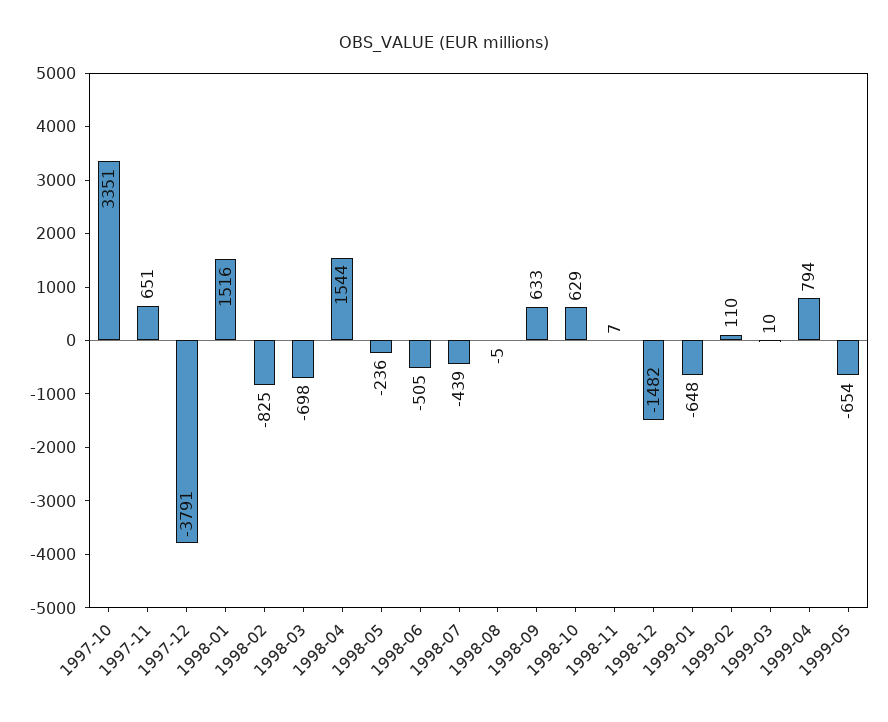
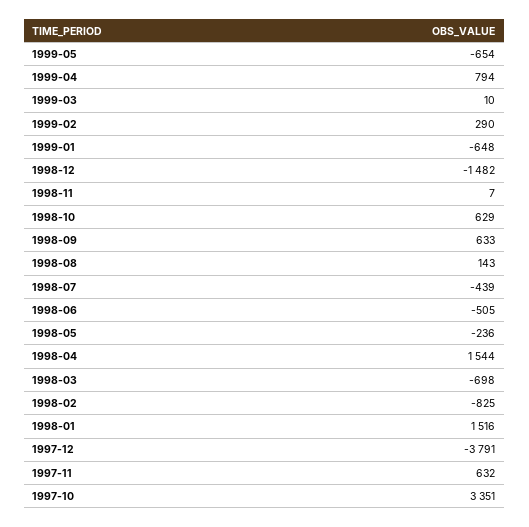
  {
    "1997-10": 3351,
-   "1997-11": 651,
+   "1997-11": 632,
    "1997-12": -3791,
    "1998-01": 1516,
    "1998-02": -825,
    "1998-03": -698,
    "1998-04": 1544,
    "1998-05": -236,
    "1998-06": -505,
    "1998-07": -439,
-   "1998-08": -5,
+   "1998-08": 143,
    "1998-09": 633,
    "1998-10": 629,
    "1998-11": 7,
    "1998-12": -1482,
    "1999-01": -648,
-   "1999-02": 110,
+   "1999-02": 290,
    "1999-03": 10,
    "1999-04": 794,
    "1999-05": -654
  }

